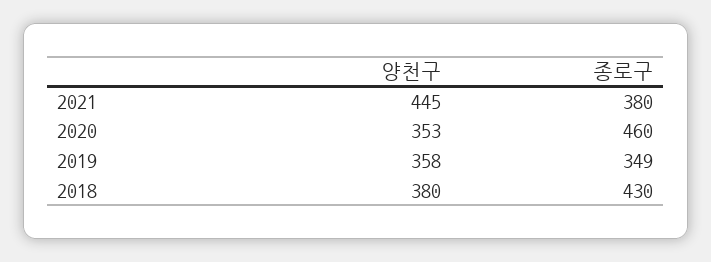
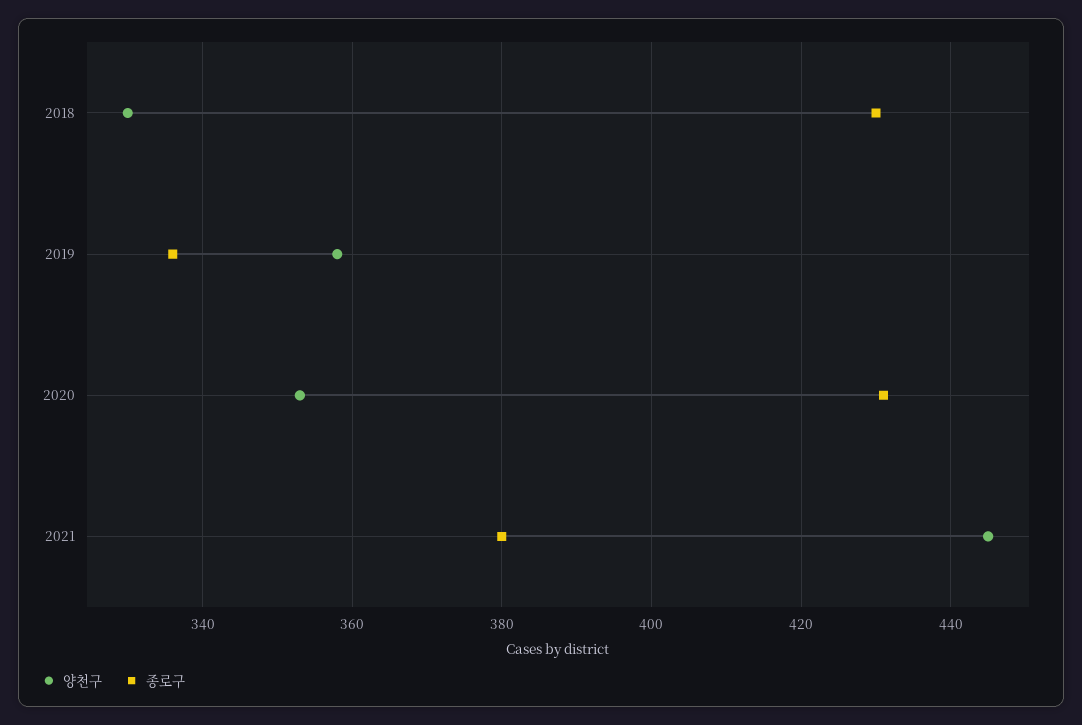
  {
    "양천구": {
      "2021": 445,
      "2020": 353,
      "2019": 358,
-     "2018": 380
+     "2018": 330
    },
    "종로구": {
      "2021": 380,
-     "2020": 460,
+     "2020": 430,
-     "2019": 349,
+     "2019": 335,
      "2018": 430
    }
  }

